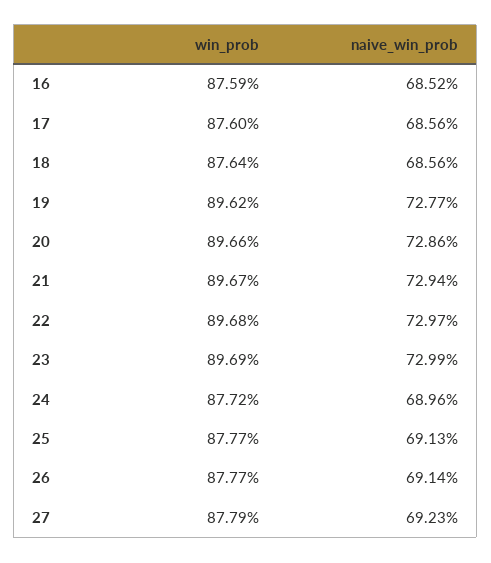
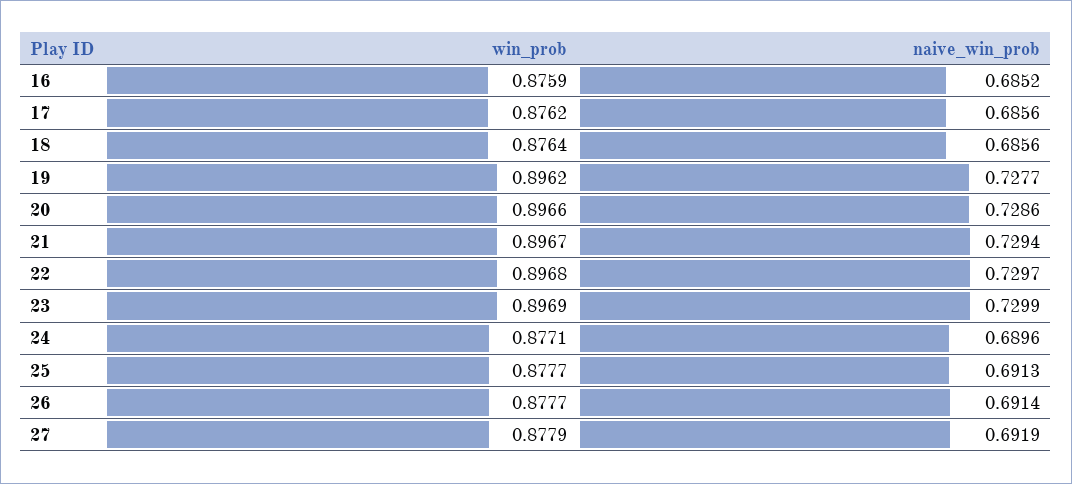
  {
    "win_prob": {
      "16": 0.8759,
-     "17": 0.876,
+     "17": 0.8762,
      "18": 0.8764,
      "19": 0.8962,
      "20": 0.8966,
      "21": 0.8967,
      "22": 0.8968,
      "23": 0.8969,
-     "24": 0.8772,
+     "24": 0.8771,
      "25": 0.8777,
      "26": 0.8777,
      "27": 0.8779
    },
    "naive_win_prob": {
      "16": 0.6852,
      "17": 0.6856,
      "18": 0.6856,
      "19": 0.7277,
      "20": 0.7286,
      "21": 0.7294,
      "22": 0.7297,
      "23": 0.7299,
      "24": 0.6896,
      "25": 0.6913,
      "26": 0.6914,
-     "27": 0.6923
+     "27": 0.6919
    }
  }

